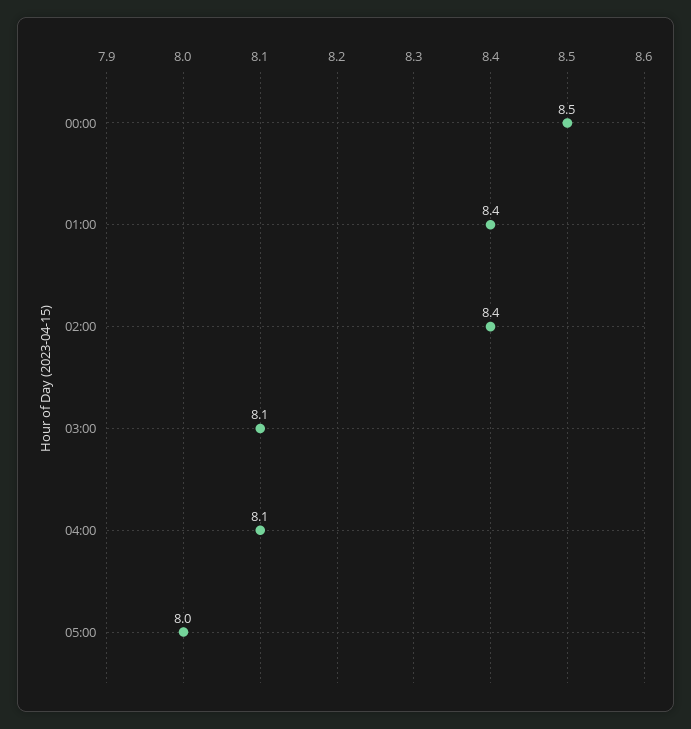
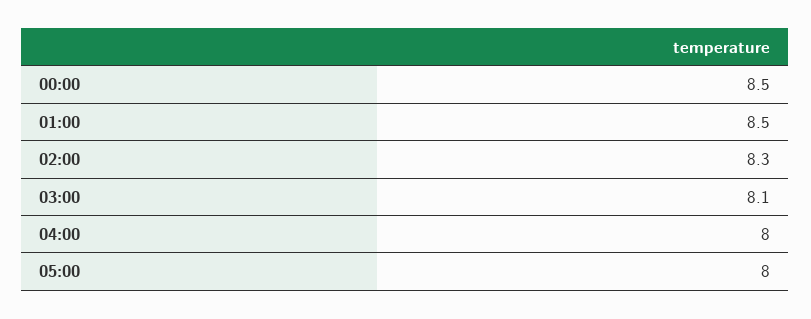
  {
    "00:00": 8.5,
-   "01:00": 8.4,
+   "01:00": 8.5,
-   "02:00": 8.4,
+   "02:00": 8.3,
    "03:00": 8.1,
-   "04:00": 8.1,
+   "04:00": 8,
    "05:00": 8
  }

